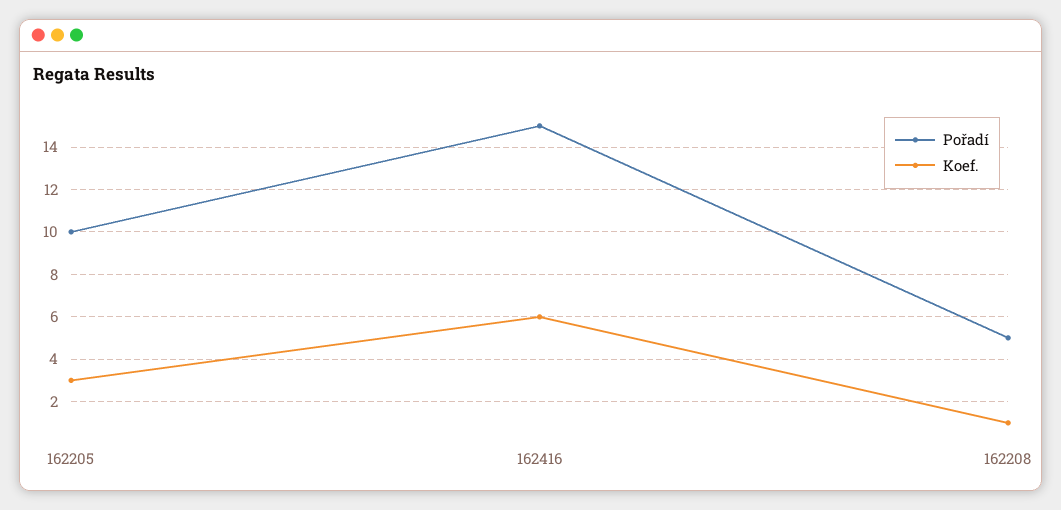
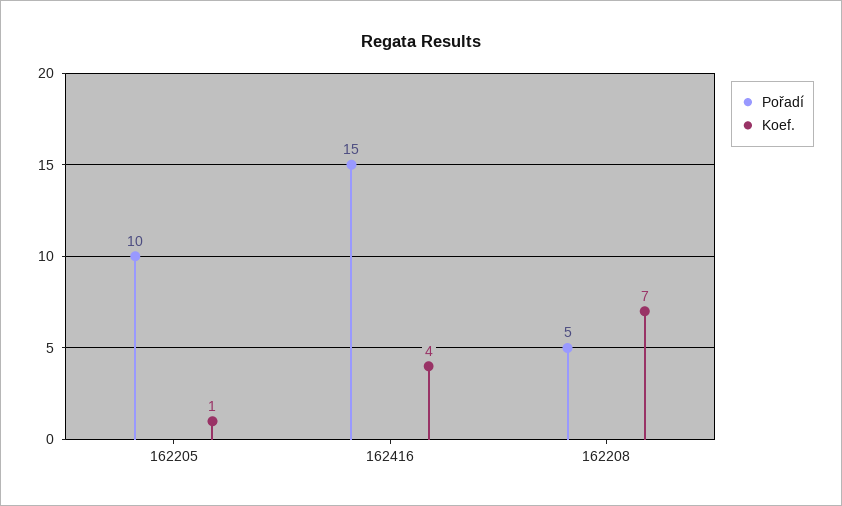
  {
    "Pořadí": {
      "162205": 10,
      "162416": 15,
      "162208": 5
    },
    "Koef.": {
-     "162205": 3,
+     "162205": 1,
-     "162416": 6,
+     "162416": 4,
-     "162208": 1
+     "162208": 7
    }
  }

